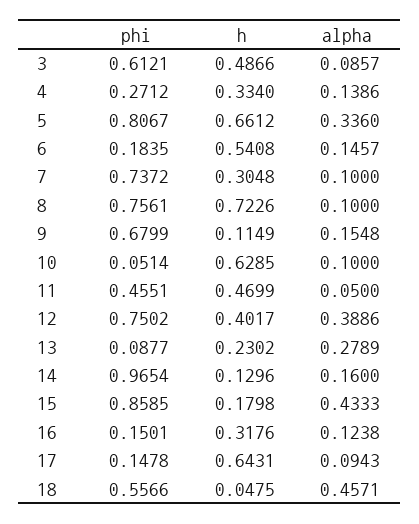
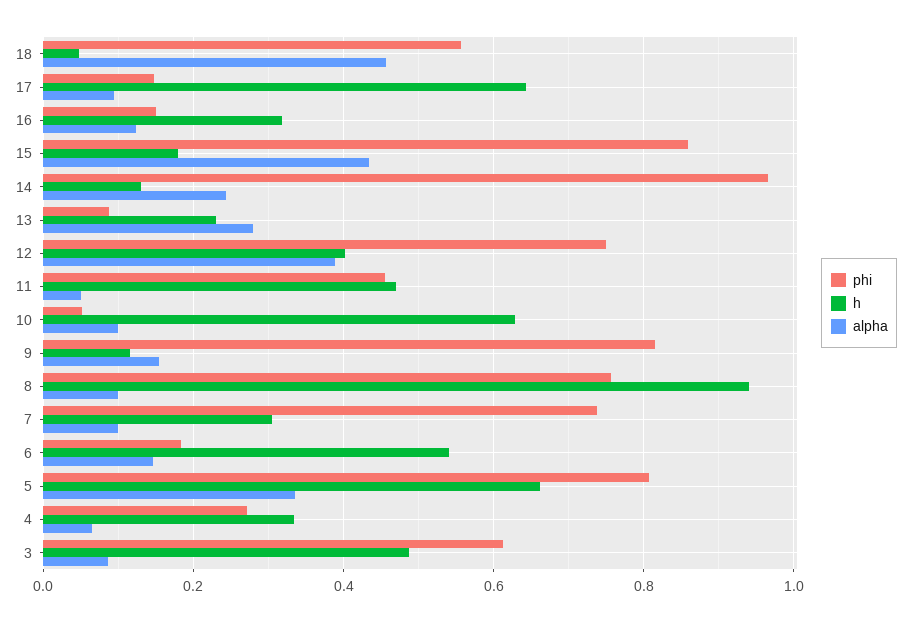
  {
    "phi": {
      "3": 0.6121,
      "4": 0.2712,
      "5": 0.8067,
      "6": 0.1835,
      "7": 0.7372,
      "8": 0.7561,
-     "9": 0.6799,
+     "9": 0.82,
      "10": 0.0514,
      "11": 0.4551,
      "12": 0.7502,
      "13": 0.0877,
      "14": 0.9654,
      "15": 0.8585,
      "16": 0.1501,
      "17": 0.1478,
      "18": 0.5566
    },
    "h": {
      "3": 0.4866,
      "4": 0.334,
      "5": 0.6612,
      "6": 0.5408,
      "7": 0.3048,
-     "8": 0.7226,
+     "8": 0.94,
      "9": 0.1149,
      "10": 0.6285,
      "11": 0.4699,
      "12": 0.4017,
      "13": 0.2302,
      "14": 0.1296,
      "15": 0.1798,
      "16": 0.3176,
      "17": 0.6431,
      "18": 0.0475
    },
    "alpha": {
      "3": 0.0857,
-     "4": 0.1386,
+     "4": 0.06,
      "5": 0.336,
      "6": 0.1457,
      "7": 0.1,
      "8": 0.1,
      "9": 0.1548,
      "10": 0.1,
      "11": 0.05,
      "12": 0.3886,
      "13": 0.2789,
-     "14": 0.16,
+     "14": 0.24,
      "15": 0.4333,
      "16": 0.1238,
      "17": 0.0943,
      "18": 0.4571
    }
  }

